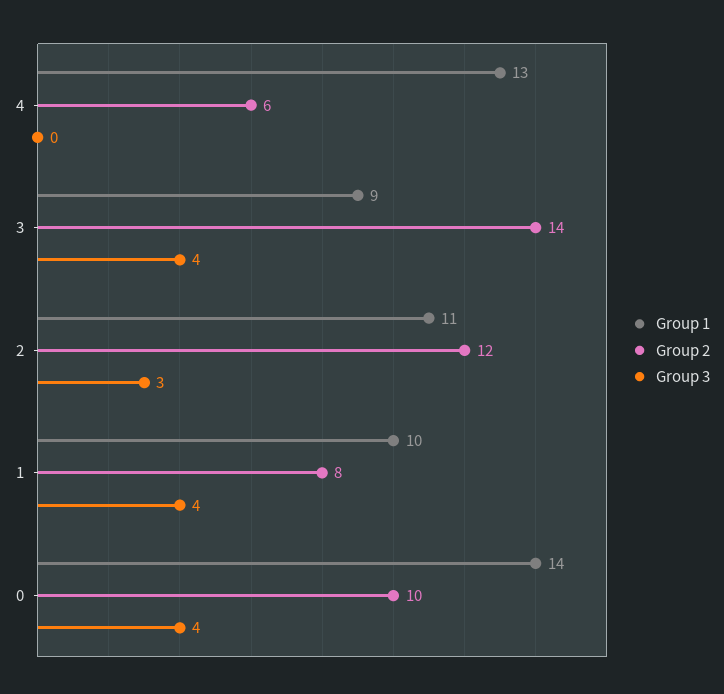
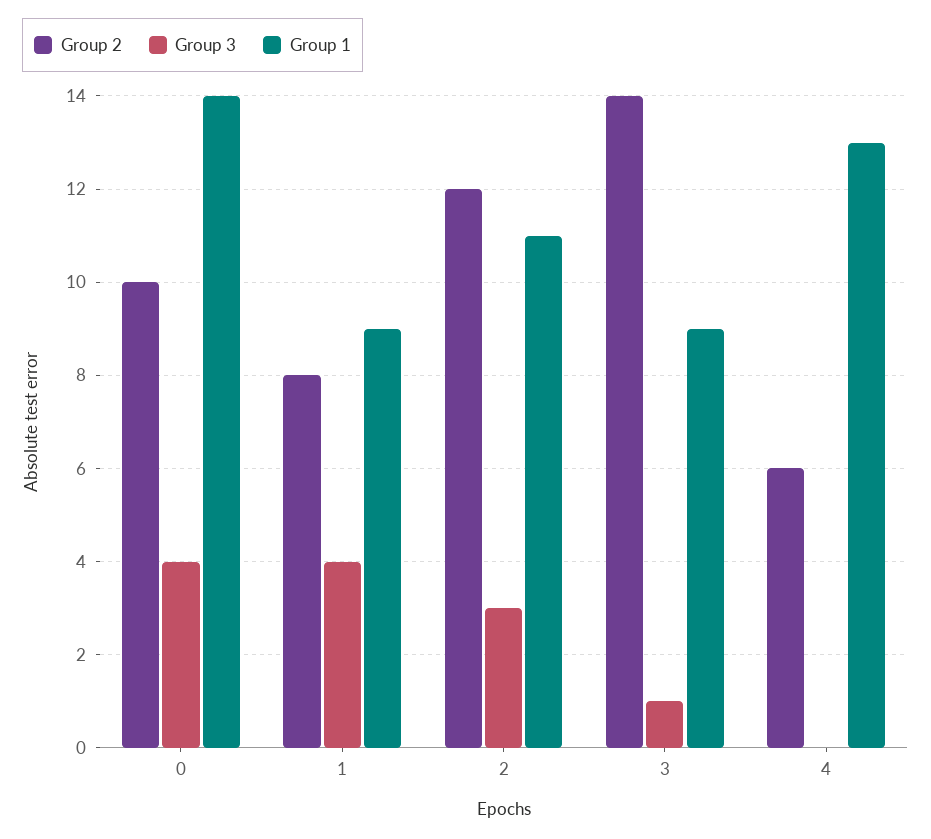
  {
    "Group 1": {
      "4": 13,
      "3": 9,
      "2": 11,
-     "1": 10,
+     "1": 9,
      "0": 14
    },
    "Group 2": {
      "4": 6,
      "3": 14,
      "2": 12,
      "1": 8,
      "0": 10
    },
    "Group 3": {
      "4": 0,
-     "3": 4,
+     "3": 1,
      "2": 3,
      "1": 4,
      "0": 4
    }
  }

